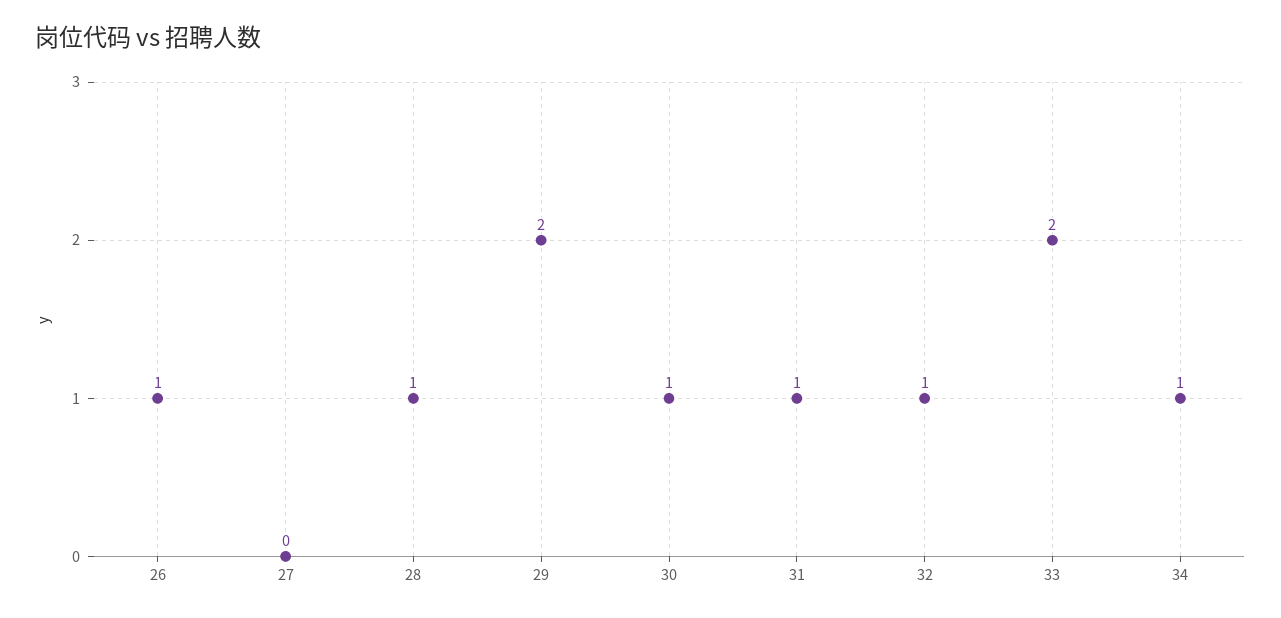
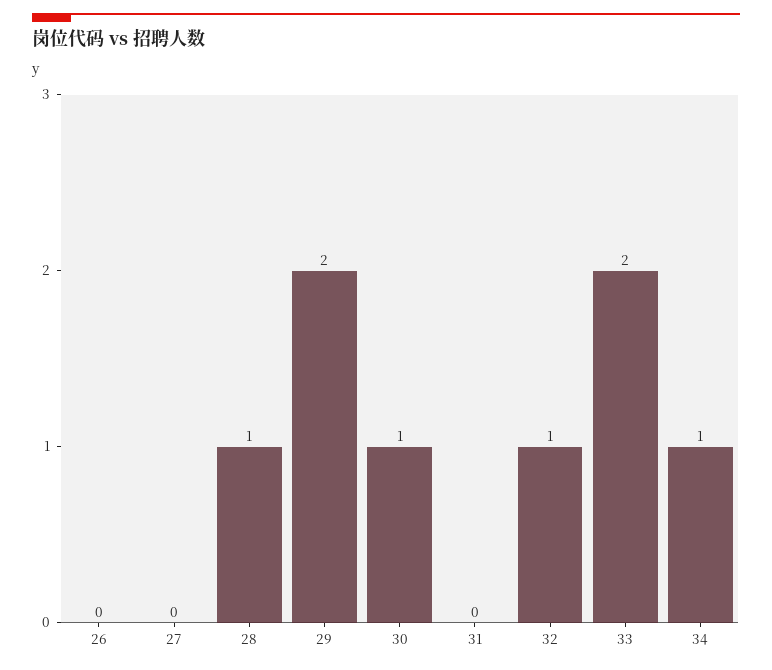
  {
-   "26": 1,
+   "26": 0,
    "27": 0,
    "28": 1,
    "29": 2,
    "30": 1,
-   "31": 1,
+   "31": 0,
    "32": 1,
    "33": 2,
    "34": 1
  }

